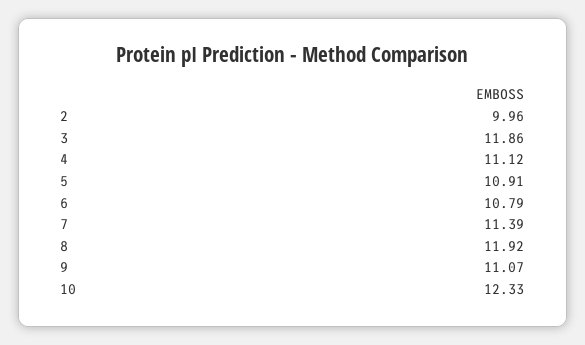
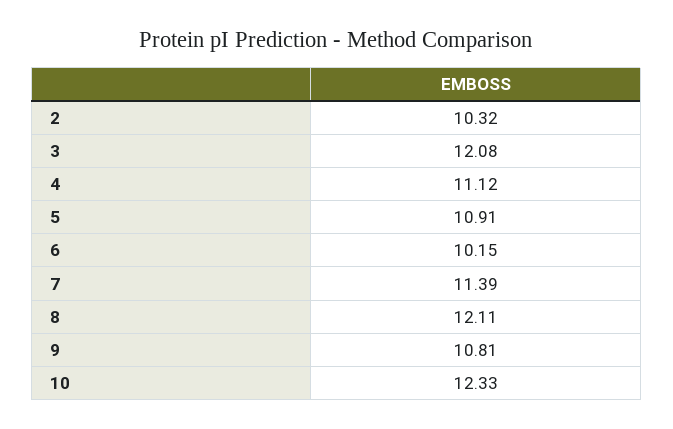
  {
-   "2": 9.96,
+   "2": 10.32,
-   "3": 11.86,
+   "3": 12.08,
    "4": 11.12,
    "5": 10.91,
-   "6": 10.79,
+   "6": 10.15,
    "7": 11.39,
-   "8": 11.92,
+   "8": 12.11,
-   "9": 11.07,
+   "9": 10.81,
    "10": 12.33
  }

